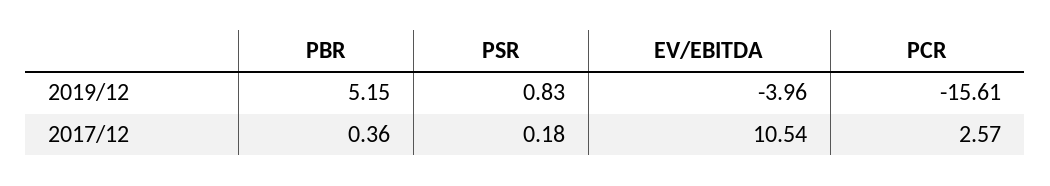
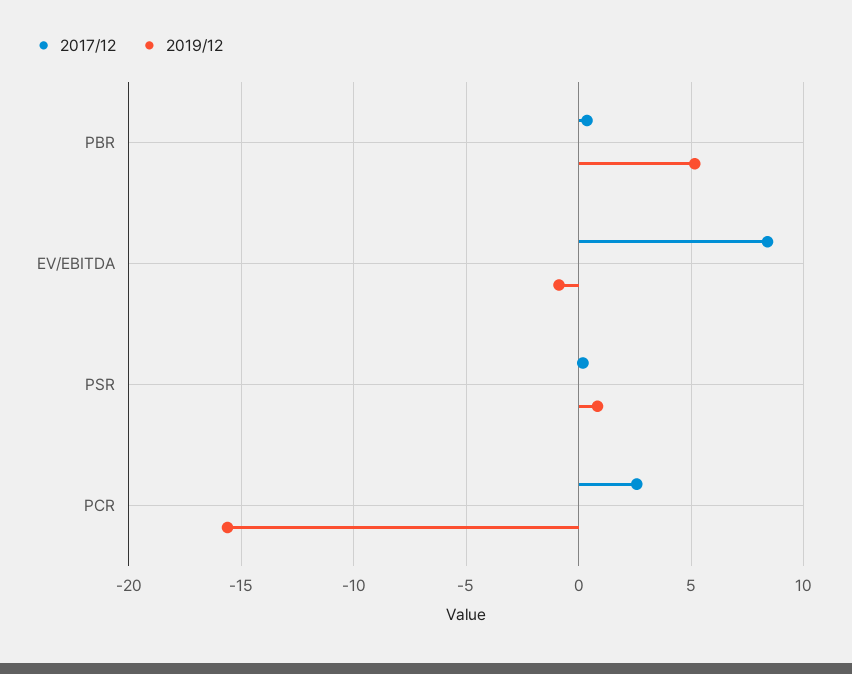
  {
    "2019/12": {
      "PBR": 5.15,
      "PSR": 0.83,
-     "EV/EBITDA": -3.96,
+     "EV/EBITDA": -1,
      "PCR": -15.61
    },
    "2017/12": {
      "PBR": 0.36,
      "PSR": 0.18,
-     "EV/EBITDA": 10.54,
+     "EV/EBITDA": 8.5,
      "PCR": 2.57
    }
  }

